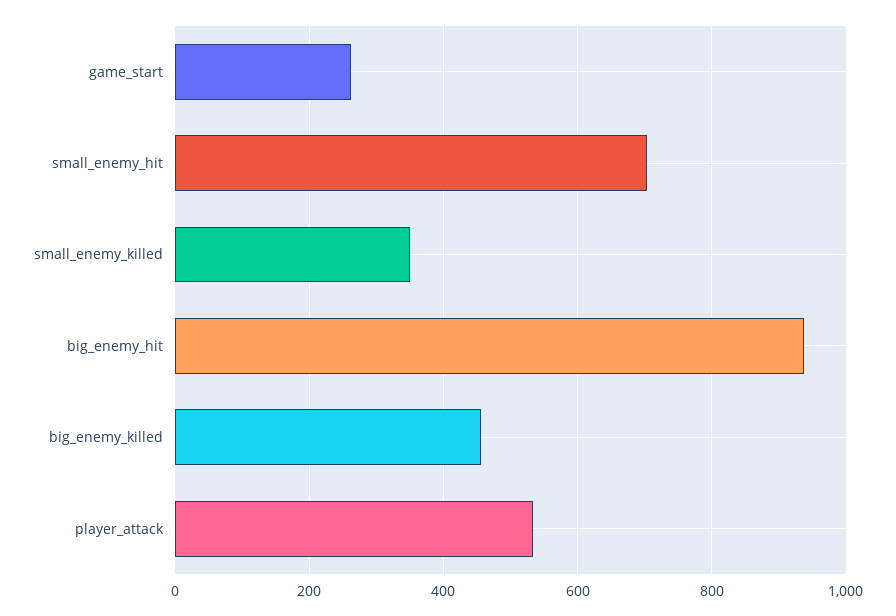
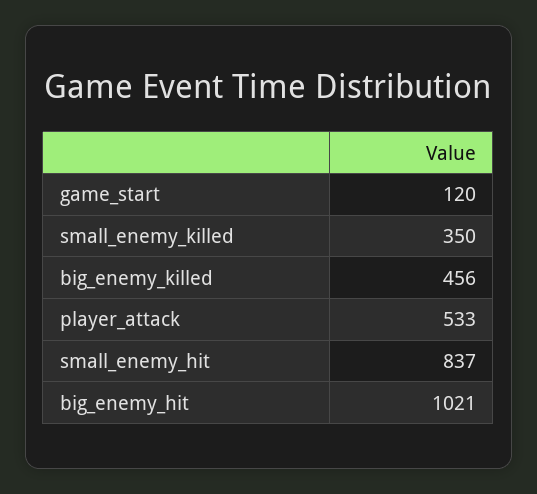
  {
-   "game_start": 260,
+   "game_start": 120,
-   "small_enemy_hit": 700,
+   "small_enemy_hit": 837,
    "small_enemy_killed": 350,
-   "big_enemy_hit": 940,
+   "big_enemy_hit": 1021,
    "big_enemy_killed": 456,
    "player_attack": 533
  }

